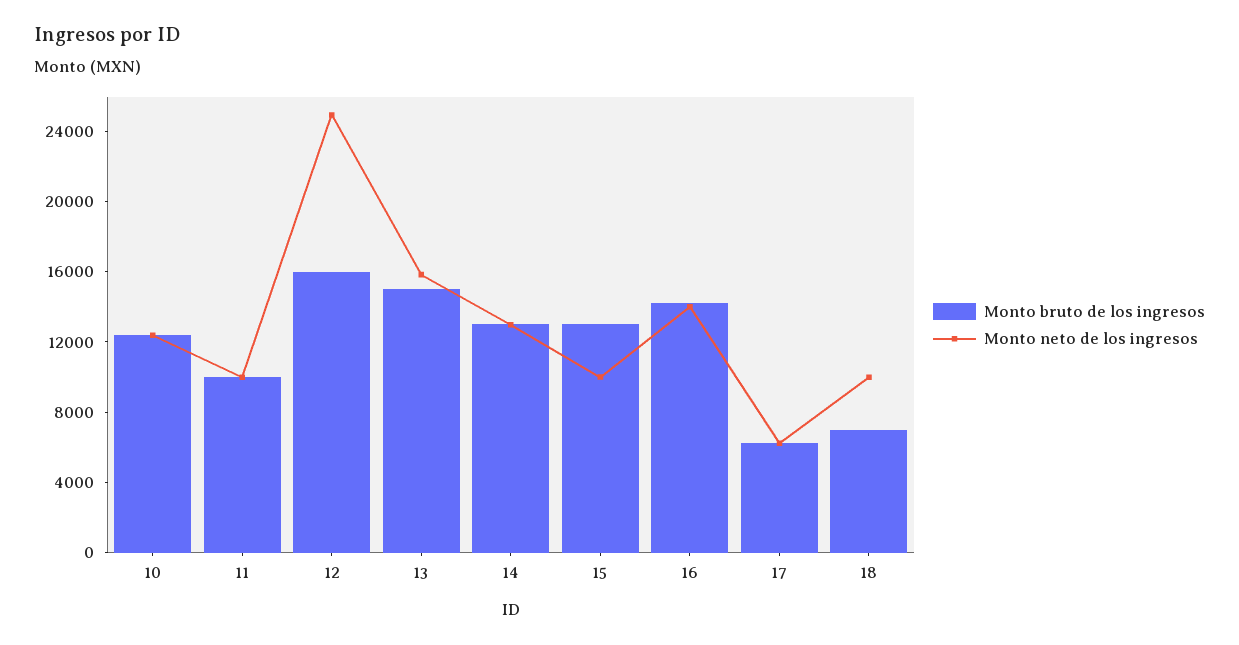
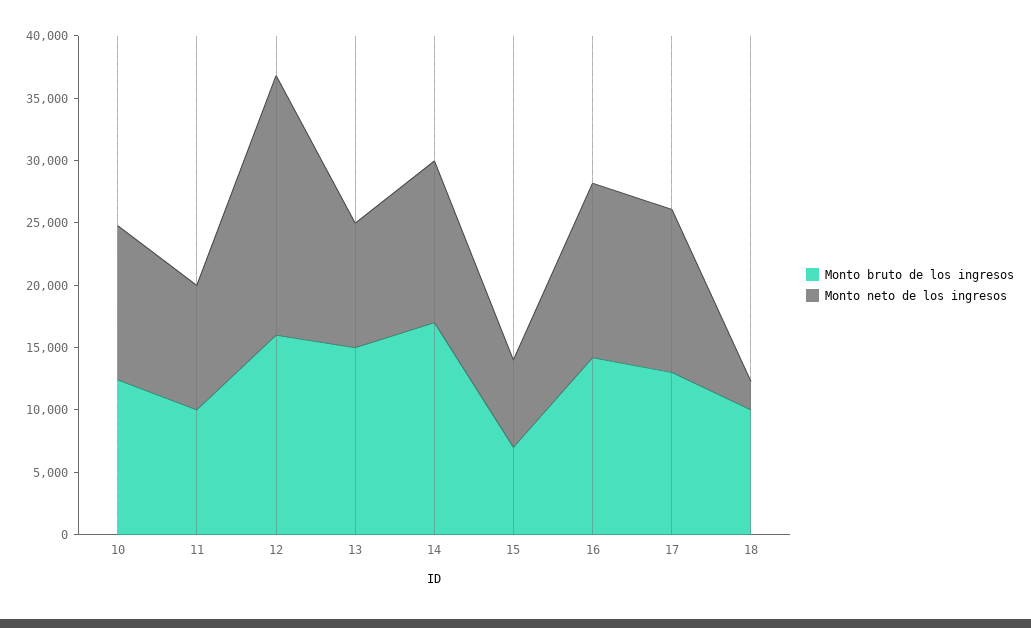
  {
    "Monto bruto de los ingresos": {
      "10": 12000,
      "11": 10000,
      "12": 16000,
      "13": 15000,
-     "14": 13000,
+     "14": 17000,
-     "15": 13000,
+     "15": 7000,
      "16": 14000,
-     "17": 6000,
+     "17": 13000,
-     "18": 7000
+     "18": 10000
    },
    "Monto neto de los ingresos": {
      "10": 12000,
      "11": 10000,
-     "12": 25000,
+     "12": 21000,
-     "13": 16000,
+     "13": 10000,
      "14": 13000,
-     "15": 10000,
+     "15": 7000,
      "16": 14000,
-     "17": 6000,
+     "17": 13000,
-     "18": 10000
+     "18": 2000
    }
  }

